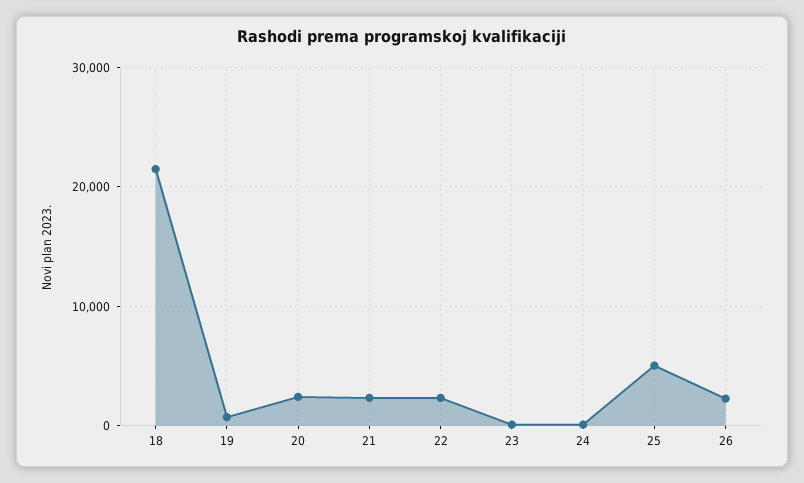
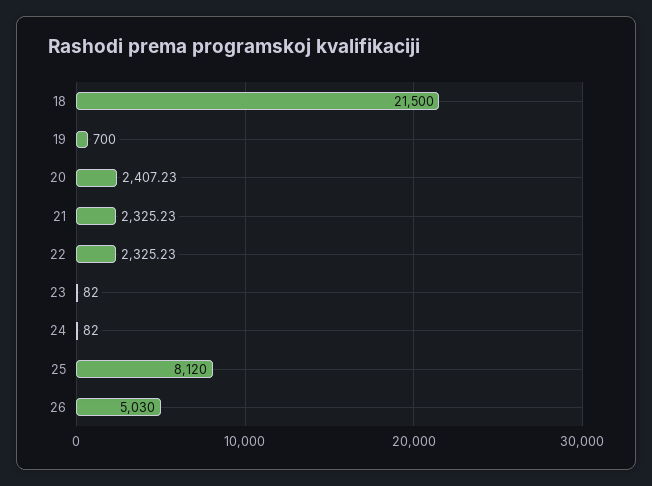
  {
    "18": 21500,
    "19": 700,
    "20": 2407.23,
    "21": 2325.23,
    "22": 2325.23,
    "23": 82,
    "24": 82,
-   "25": 5000,
+   "25": 8120,
-   "26": 2000
+   "26": 5030
  }

